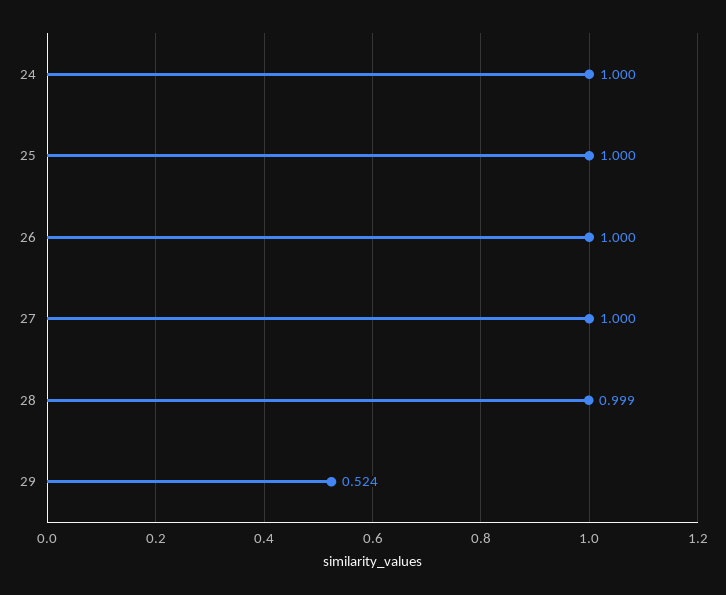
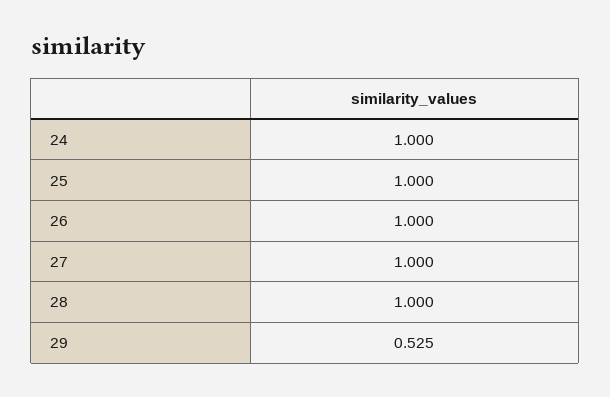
  {
    "24": 1,
    "25": 1,
    "26": 1,
    "27": 1,
-   "28": 0.999,
+   "28": 1,
-   "29": 0.524
+   "29": 0.525
  }

